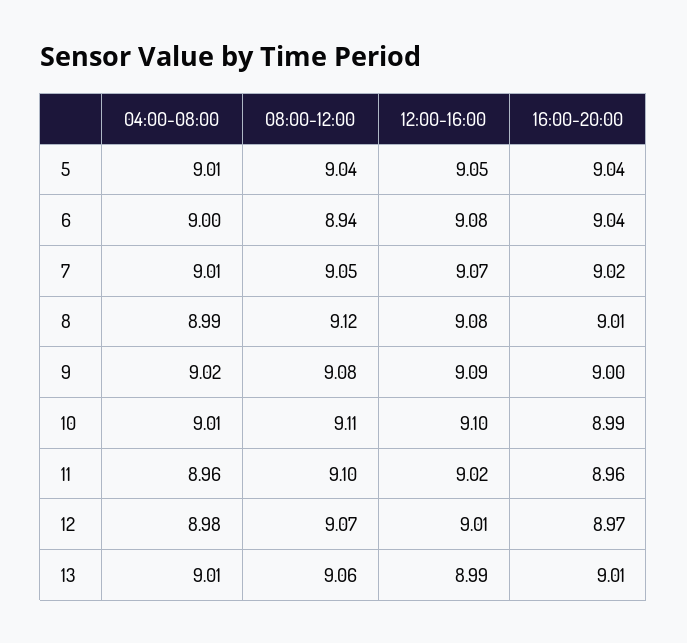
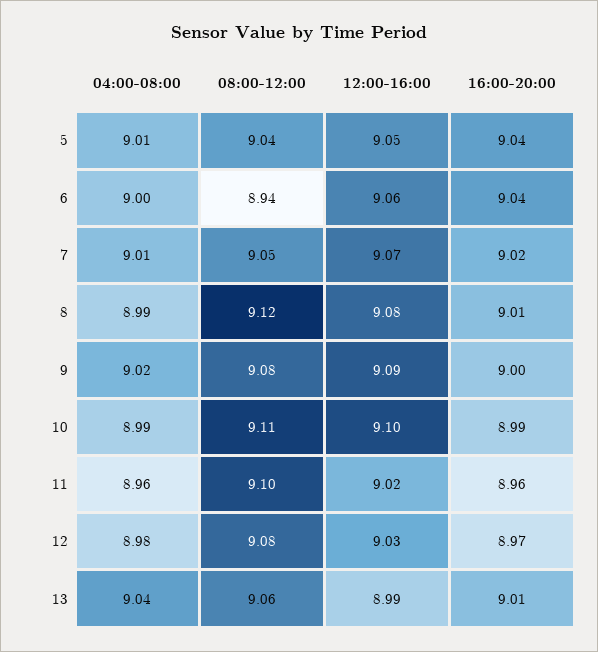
  {
    "04:00-08:00": {
      "5": 9.01,
      "6": 9,
      "7": 9.01,
      "8": 8.99,
      "9": 9.02,
-     "10": 9.01,
+     "10": 8.99,
      "11": 8.96,
      "12": 8.98,
-     "13": 9.01
+     "13": 9.04
    },
    "08:00-12:00": {
      "5": 9.04,
      "6": 8.94,
      "7": 9.05,
      "8": 9.12,
      "9": 9.08,
      "10": 9.11,
      "11": 9.1,
-     "12": 9.07,
+     "12": 9.08,
      "13": 9.06
    },
    "12:00-16:00": {
      "5": 9.05,
-     "6": 9.08,
+     "6": 9.06,
      "7": 9.07,
      "8": 9.08,
      "9": 9.09,
      "10": 9.1,
      "11": 9.02,
-     "12": 9.01,
+     "12": 9.03,
      "13": 8.99
    },
    "16:00-20:00": {
      "5": 9.04,
      "6": 9.04,
      "7": 9.02,
      "8": 9.01,
      "9": 9,
      "10": 8.99,
      "11": 8.96,
      "12": 8.97,
      "13": 9.01
    }
  }

